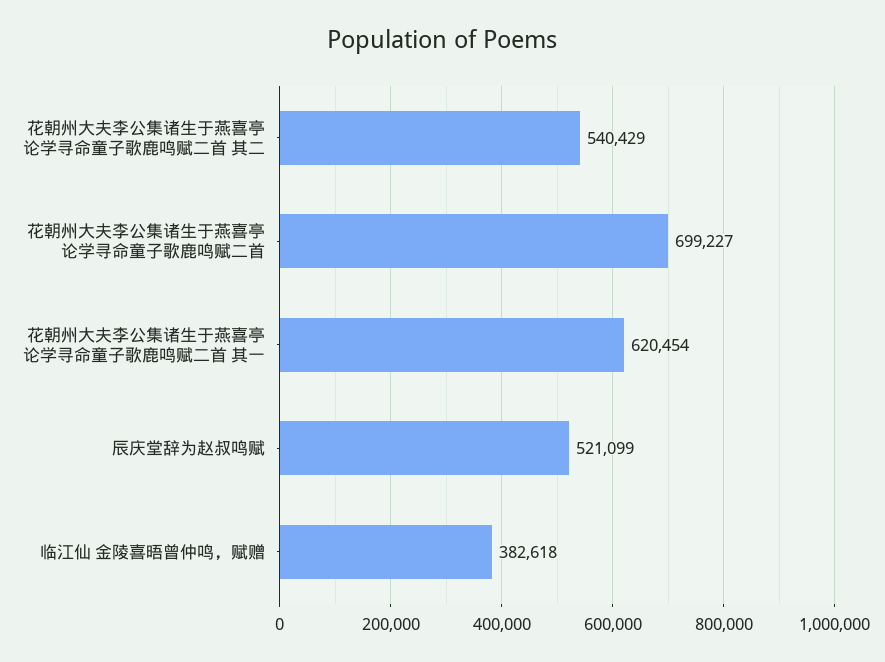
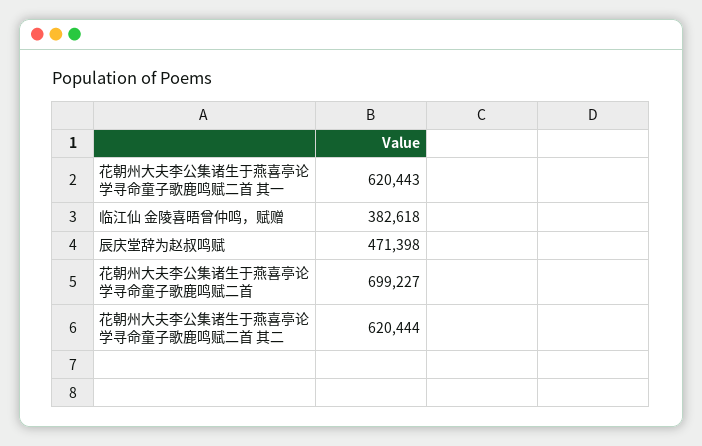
  {
-   "花朝州大夫李公集诸生于燕喜亭论学寻命童子歌鹿鸣赋二首 其二": 540429,
+   "花朝州大夫李公集诸生于燕喜亭论学寻命童子歌鹿鸣赋二首 其二": 620444,
    "花朝州大夫李公集诸生于燕喜亭论学寻命童子歌鹿鸣赋二首": 699227,
-   "花朝州大夫李公集诸生于燕喜亭论学寻命童子歌鹿鸣赋二首 其一": 620454,
+   "花朝州大夫李公集诸生于燕喜亭论学寻命童子歌鹿鸣赋二首 其一": 620443,
-   "辰庆堂辞为赵叔鸣赋": 521099,
+   "辰庆堂辞为赵叔鸣赋": 471398,
    "临江仙 金陵喜晤曾仲鸣，赋赠": 382618
  }

